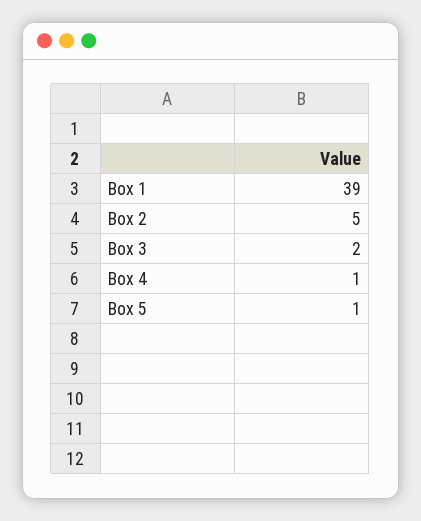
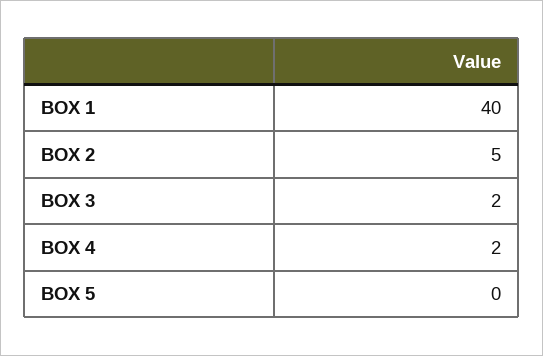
  {
-   "Box 1": 39,
+   "Box 1": 40,
    "Box 2": 5,
    "Box 3": 2,
-   "Box 4": 1,
+   "Box 4": 2,
-   "Box 5": 1
+   "Box 5": 0
  }

